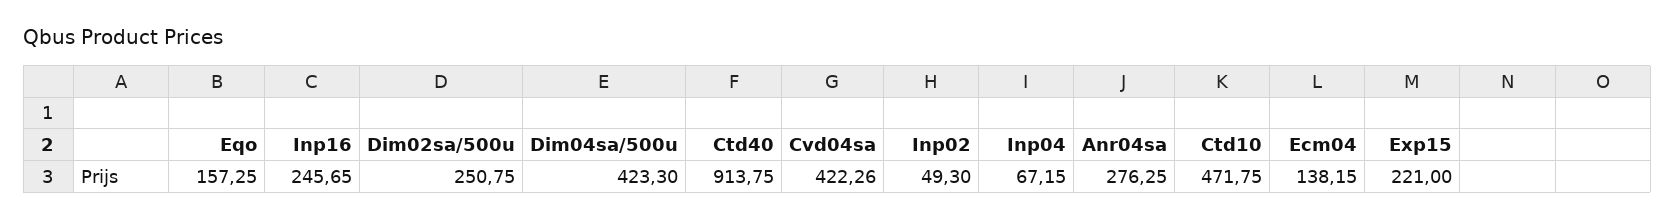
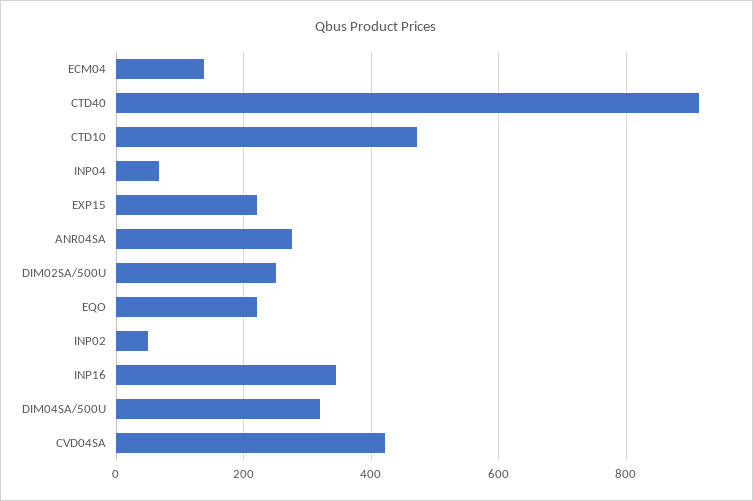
  {
-   "Eqo": 157.25,
+   "Eqo": 220,
-   "Inp16": 245.65,
+   "Inp16": 340,
    "Dim02sa/500u": 250.75,
-   "Dim04sa/500u": 423.3,
+   "Dim04sa/500u": 320,
    "Ctd40": 913.75,
    "Cvd04sa": 422.26,
    "Inp02": 49.3,
    "Inp04": 67.15,
    "Anr04sa": 276.25,
    "Ctd10": 471.75,
    "Ecm04": 138.15,
    "Exp15": 221
  }

